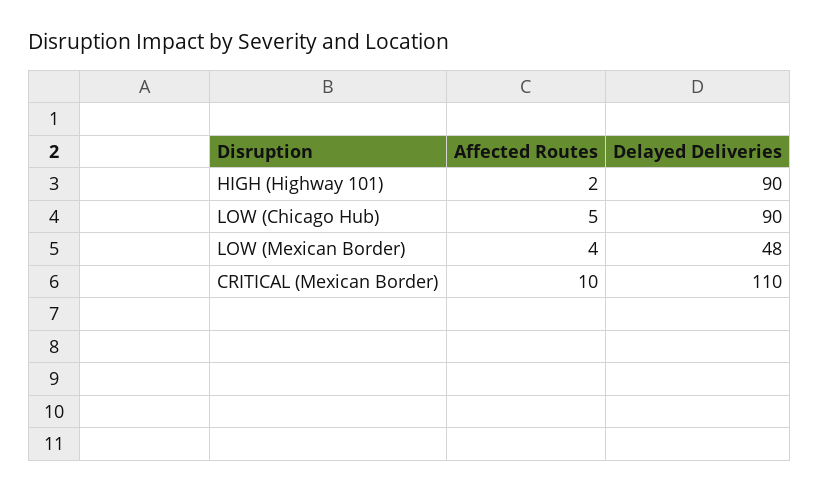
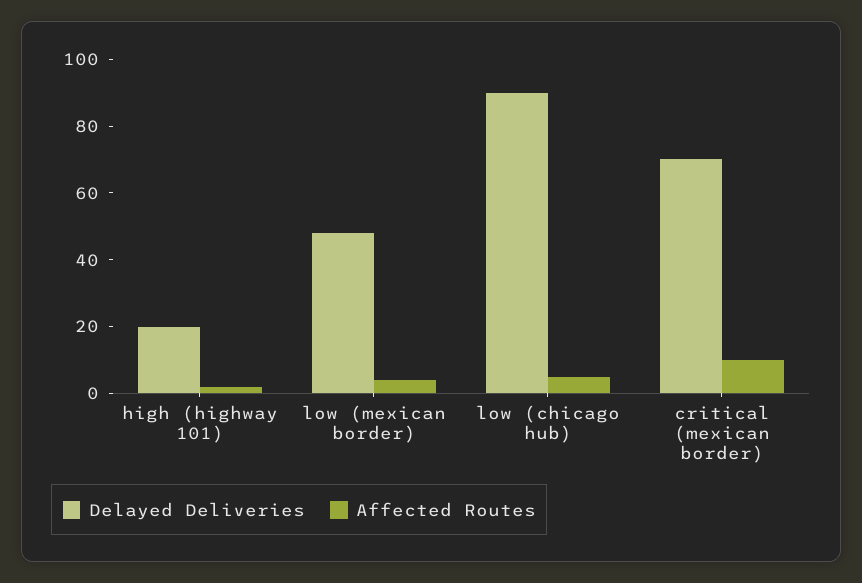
  {
    "Affected Routes": {
      "HIGH (Highway 101)": 2,
      "LOW (Chicago Hub)": 5,
      "LOW (Mexican Border)": 4,
      "CRITICAL (Mexican Border)": 10
    },
    "Delayed Deliveries": {
-     "HIGH (Highway 101)": 90,
+     "HIGH (Highway 101)": 20,
      "LOW (Chicago Hub)": 90,
      "LOW (Mexican Border)": 48,
-     "CRITICAL (Mexican Border)": 110
+     "CRITICAL (Mexican Border)": 70
    }
  }

